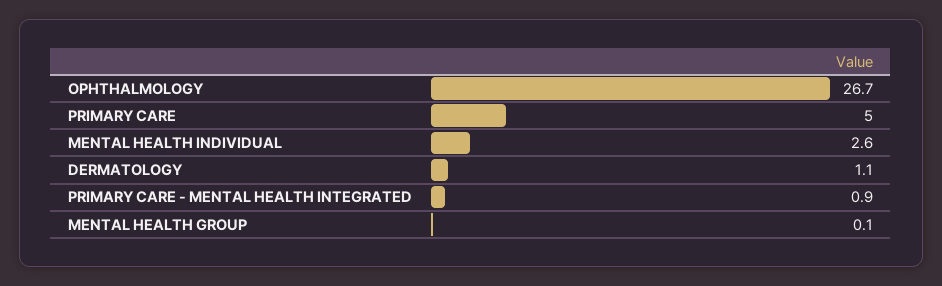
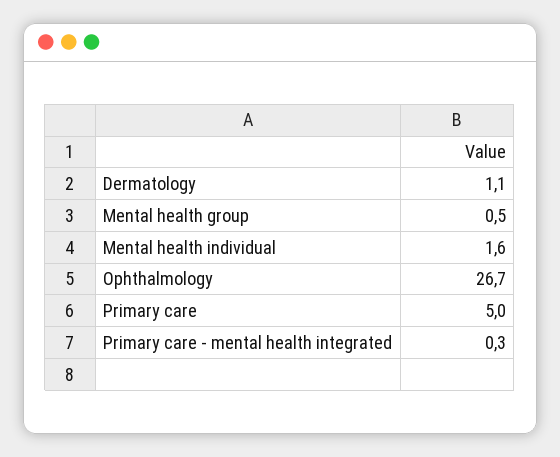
  {
    "OPHTHALMOLOGY": 26.7,
    "PRIMARY CARE": 5,
-   "MENTAL HEALTH INDIVIDUAL": 2.6,
+   "MENTAL HEALTH INDIVIDUAL": 1.6,
    "DERMATOLOGY": 1.1,
-   "PRIMARY CARE - MENTAL HEALTH INTEGRATED": 0.9,
+   "PRIMARY CARE - MENTAL HEALTH INTEGRATED": 0.3,
-   "MENTAL HEALTH GROUP": 0.1
+   "MENTAL HEALTH GROUP": 0.5
  }

